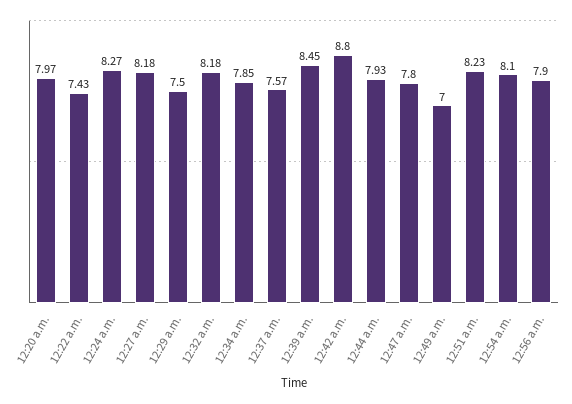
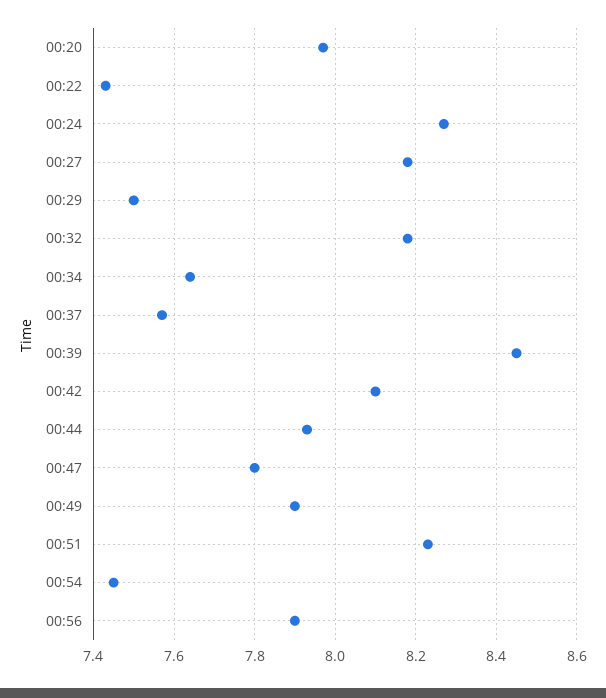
  {
    "12:20 a.m.": 7.97,
    "12:22 a.m.": 7.43,
    "12:24 a.m.": 8.27,
    "12:27 a.m.": 8.18,
    "12:29 a.m.": 7.5,
    "12:32 a.m.": 8.18,
-   "12:34 a.m.": 7.85,
+   "12:34 a.m.": 7.65,
    "12:37 a.m.": 7.57,
    "12:39 a.m.": 8.45,
-   "12:42 a.m.": 8.8,
+   "12:42 a.m.": 8.1,
    "12:44 a.m.": 7.93,
    "12:47 a.m.": 7.8,
-   "12:49 a.m.": 7,
+   "12:49 a.m.": 7.9,
    "12:51 a.m.": 8.23,
-   "12:54 a.m.": 8.1,
+   "12:54 a.m.": 7.45,
    "12:56 a.m.": 7.9
  }

